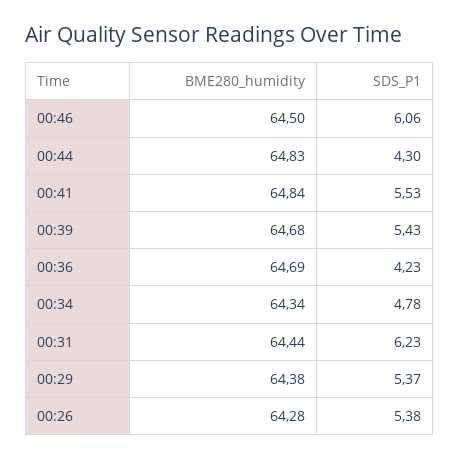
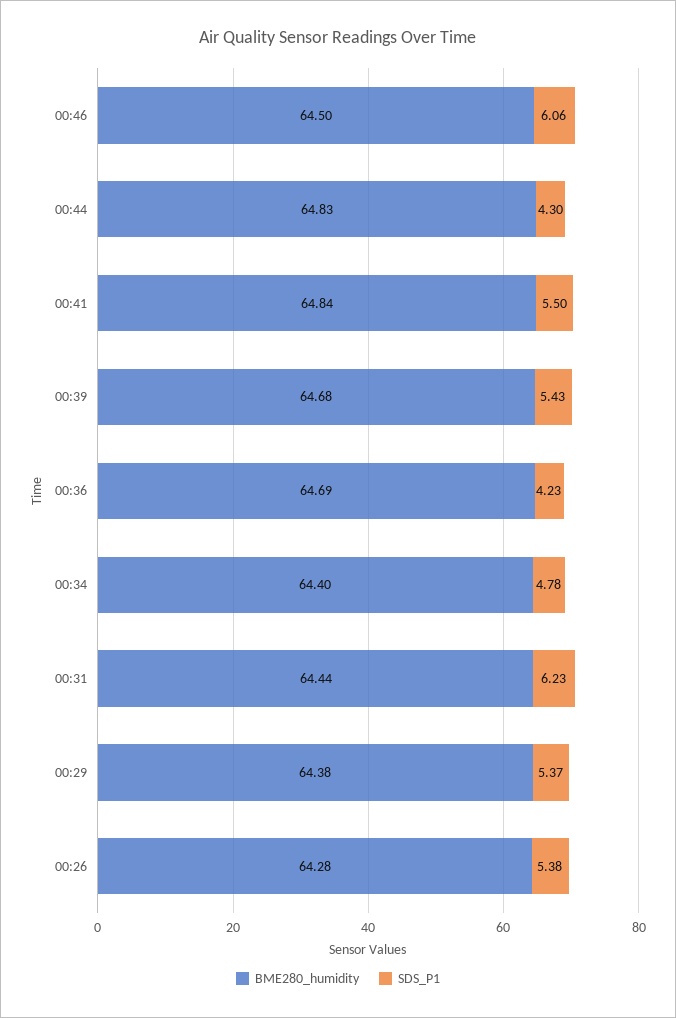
  {
    "BME280_humidity": {
      "00:46": 64.5,
      "00:44": 64.83,
      "00:41": 64.84,
      "00:39": 64.68,
      "00:36": 64.69,
-     "00:34": 64.34,
+     "00:34": 64.4,
      "00:31": 64.44,
      "00:29": 64.38,
      "00:26": 64.28
    },
    "SDS_P1": {
      "00:46": 6.06,
      "00:44": 4.3,
-     "00:41": 5.53,
+     "00:41": 5.5,
      "00:39": 5.43,
      "00:36": 4.23,
      "00:34": 4.78,
      "00:31": 6.23,
      "00:29": 5.37,
      "00:26": 5.38
    }
  }

